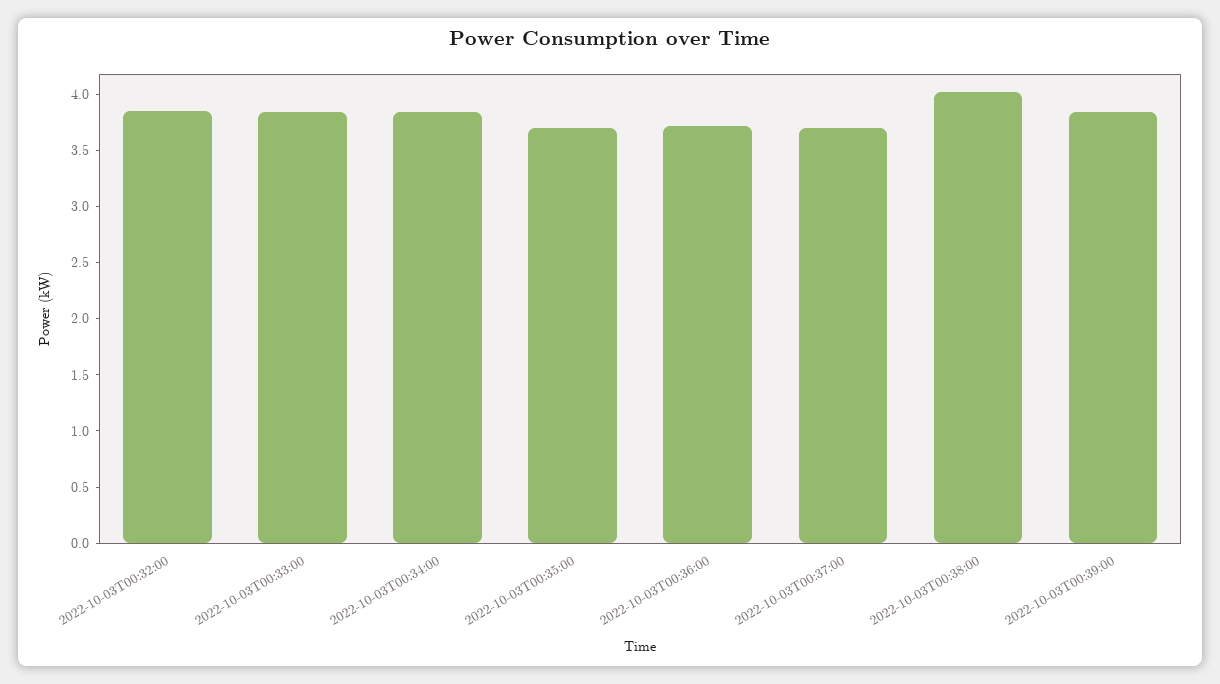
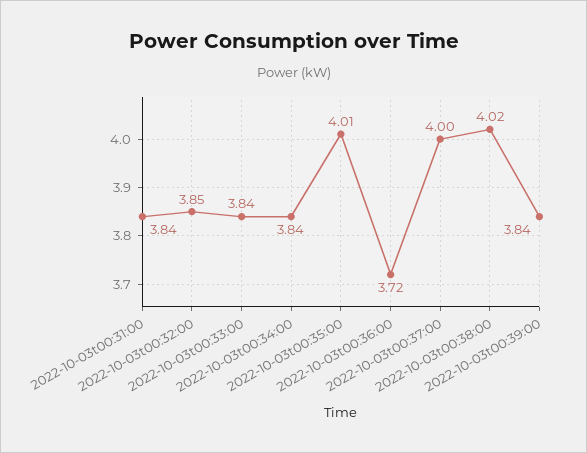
  {
    "2022-10-03T00:32:00": 3.85,
    "2022-10-03T00:33:00": 3.84,
    "2022-10-03T00:34:00": 3.84,
-   "2022-10-03T00:35:00": 3.7,
+   "2022-10-03T00:35:00": 4.01,
    "2022-10-03T00:36:00": 3.72,
-   "2022-10-03T00:37:00": 3.7,
+   "2022-10-03T00:37:00": 4,
    "2022-10-03T00:38:00": 4.02,
-   "2022-10-03T00:39:00": 3.84
+   "2022-10-03T00:39:00": 3.84,
+   "2022-10-03t00:31:00": 3.84
  }

